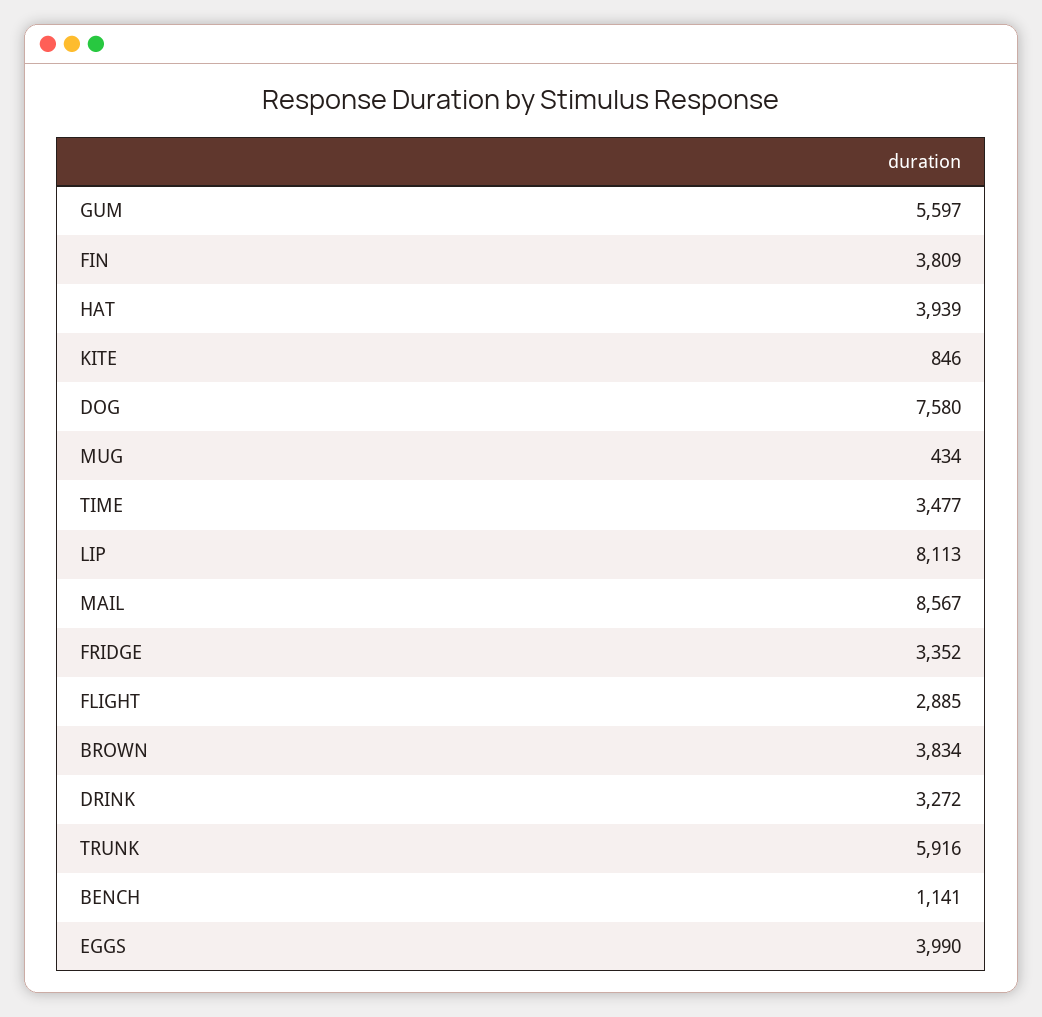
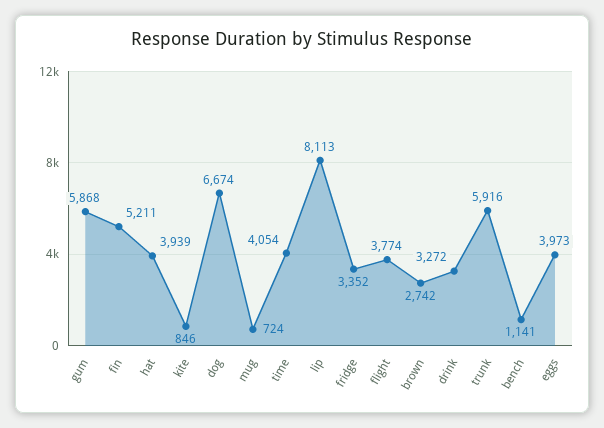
  {
-   "GUM": 5597,
+   "GUM": 5868,
-   "FIN": 3809,
+   "FIN": 5211,
    "HAT": 3939,
    "KITE": 846,
-   "DOG": 7580,
+   "DOG": 6674,
-   "MUG": 434,
+   "MUG": 724,
-   "TIME": 3477,
+   "TIME": 4054,
    "LIP": 8113,
-   "MAIL": 8567,
    "FRIDGE": 3352,
-   "FLIGHT": 2885,
+   "FLIGHT": 3774,
-   "BROWN": 3834,
+   "BROWN": 2742,
    "DRINK": 3272,
    "TRUNK": 5916,
    "BENCH": 1141,
-   "EGGS": 3990
+   "EGGS": 3973
  }

